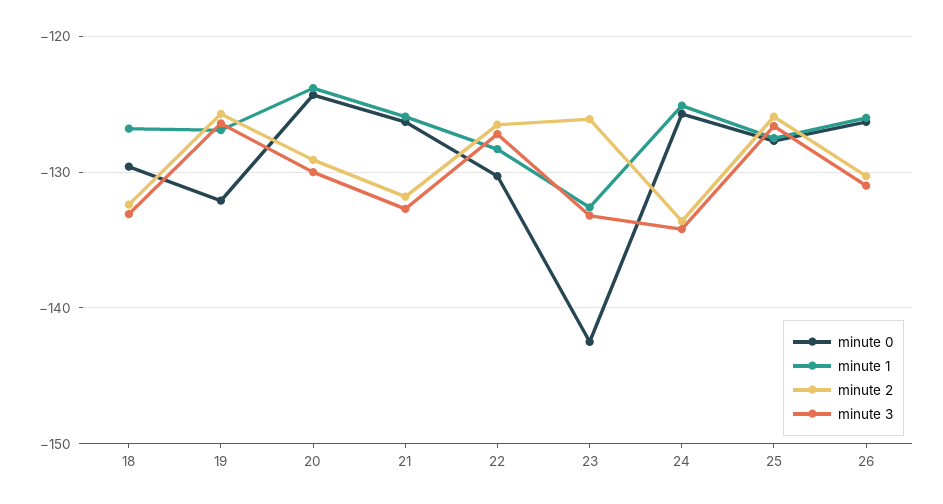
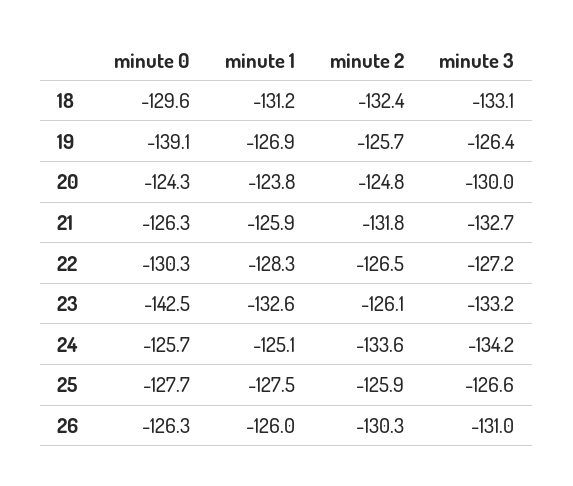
  {
    "minute 0": {
      "18": -129.6,
-     "19": -132,
+     "19": -139.1,
      "20": -124.3,
      "21": -126.3,
      "22": -130.3,
      "23": -142.5,
      "24": -125.7,
      "25": -127.7,
      "26": -126.3
    },
    "minute 1": {
-     "18": -127,
+     "18": -131.2,
      "19": -126.9,
      "20": -123.8,
      "21": -125.9,
      "22": -128.3,
      "23": -132.6,
      "24": -125.1,
      "25": -127.5,
      "26": -126
    },
    "minute 2": {
      "18": -132.4,
      "19": -125.7,
-     "20": -129,
+     "20": -124.8,
      "21": -131.8,
      "22": -126.5,
      "23": -126.1,
      "24": -133.6,
      "25": -125.9,
      "26": -130.3
    },
    "minute 3": {
      "18": -133.1,
      "19": -126.4,
      "20": -130,
      "21": -132.7,
      "22": -127.2,
      "23": -133.2,
      "24": -134.2,
      "25": -126.6,
      "26": -131
    }
  }

